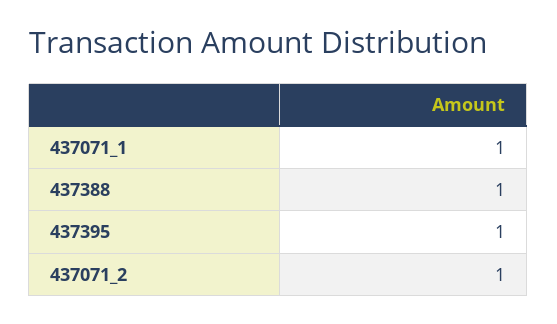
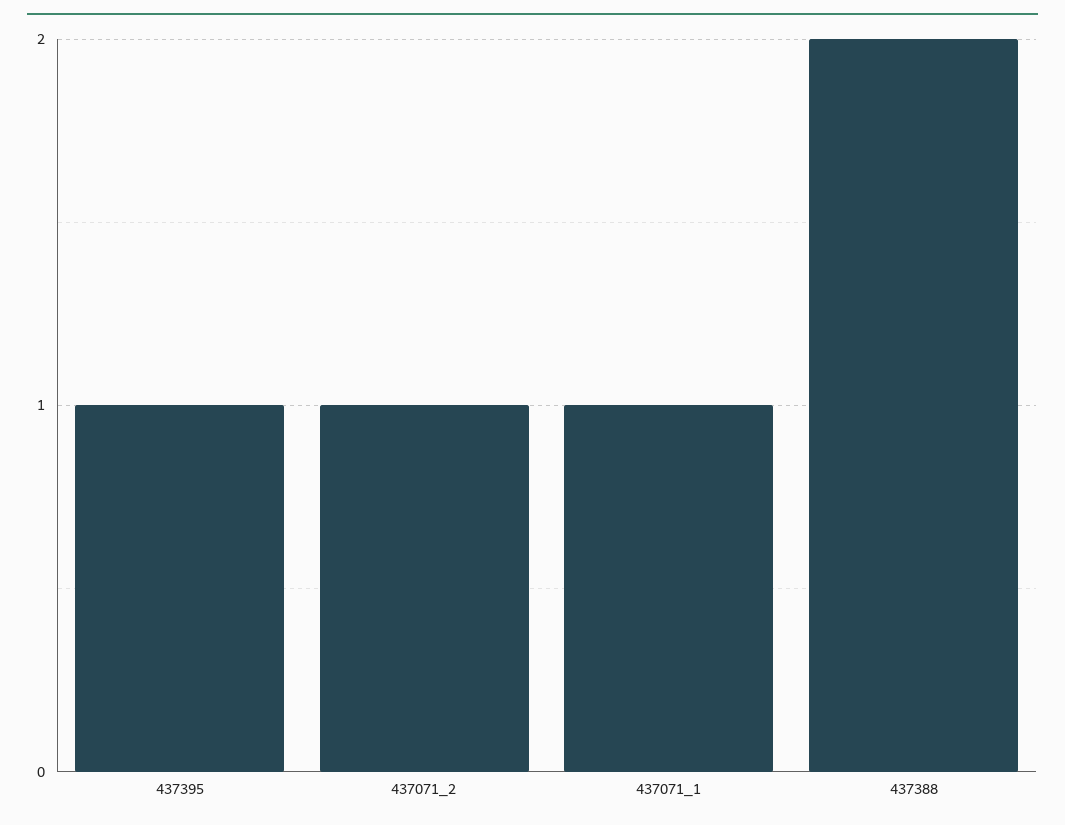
  {
    "437071_1": 1,
-   "437388": 1,
+   "437388": 2,
    "437395": 1,
    "437071_2": 1
  }

